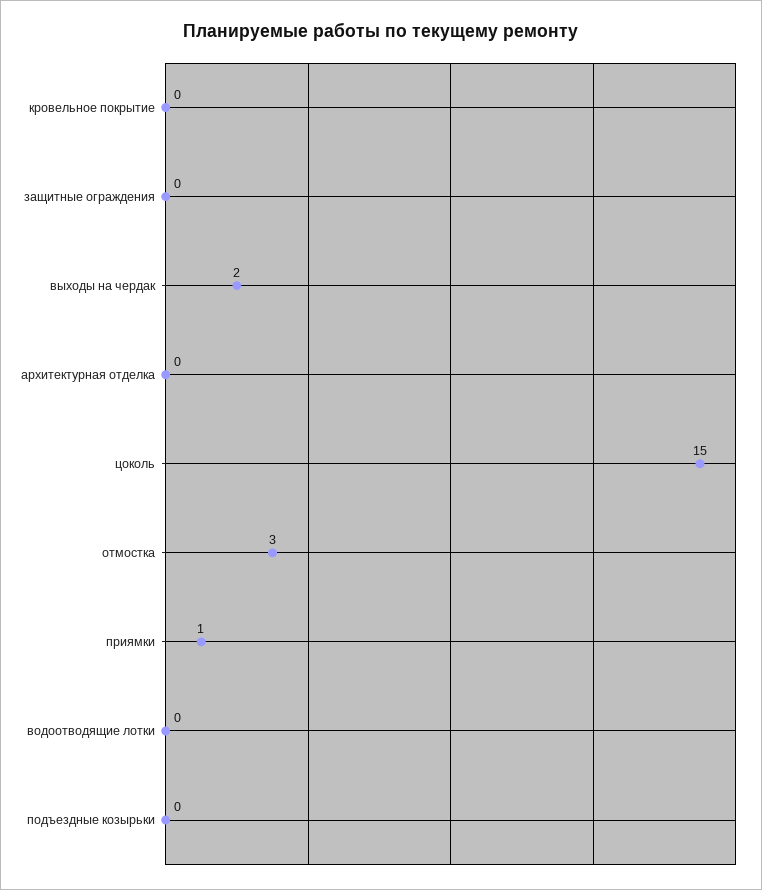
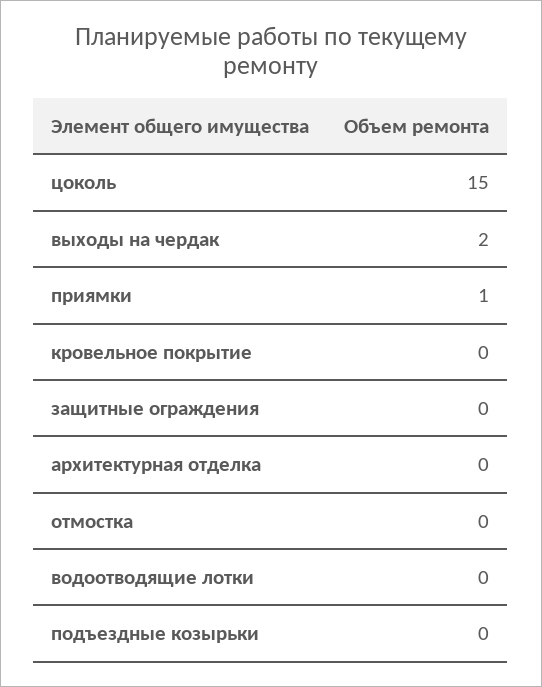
  {
    "кровельное покрытие": 0,
    "защитные ограждения": 0,
    "выходы на чердак": 2,
    "архитектурная отделка": 0,
    "цоколь": 15,
-   "отмостка": 3,
+   "отмостка": 0,
    "приямки": 1,
    "водоотводящие лотки": 0,
    "подъездные козырьки": 0
  }

